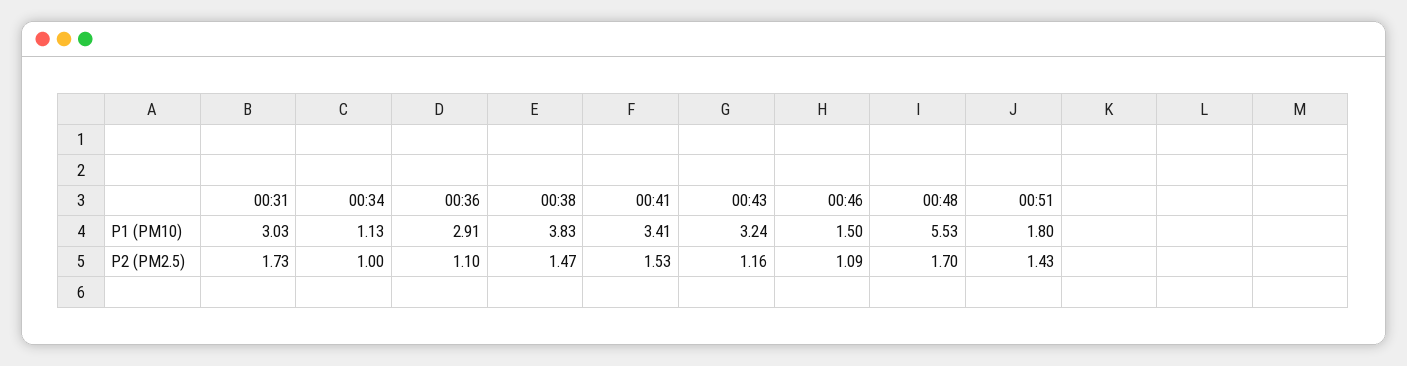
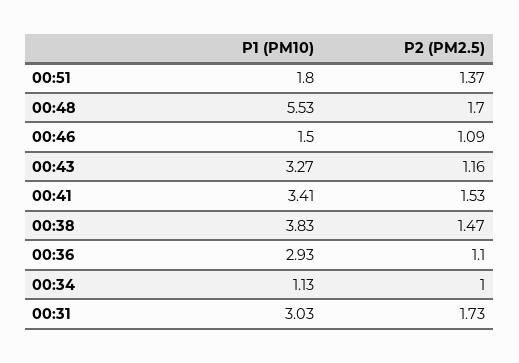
  {
    "00:31": {
      "P1 (PM10)": 3.03,
      "P2 (PM2.5)": 1.73
    },
    "00:34": {
      "P1 (PM10)": 1.13,
      "P2 (PM2.5)": 1
    },
    "00:36": {
-     "P1 (PM10)": 2.91,
+     "P1 (PM10)": 2.93,
      "P2 (PM2.5)": 1.1
    },
    "00:38": {
      "P1 (PM10)": 3.83,
      "P2 (PM2.5)": 1.47
    },
    "00:41": {
      "P1 (PM10)": 3.41,
      "P2 (PM2.5)": 1.53
    },
    "00:43": {
-     "P1 (PM10)": 3.24,
+     "P1 (PM10)": 3.27,
      "P2 (PM2.5)": 1.16
    },
    "00:46": {
      "P1 (PM10)": 1.5,
      "P2 (PM2.5)": 1.09
    },
    "00:48": {
      "P1 (PM10)": 5.53,
      "P2 (PM2.5)": 1.7
    },
    "00:51": {
      "P1 (PM10)": 1.8,
-     "P2 (PM2.5)": 1.43
+     "P2 (PM2.5)": 1.37
    }
  }

